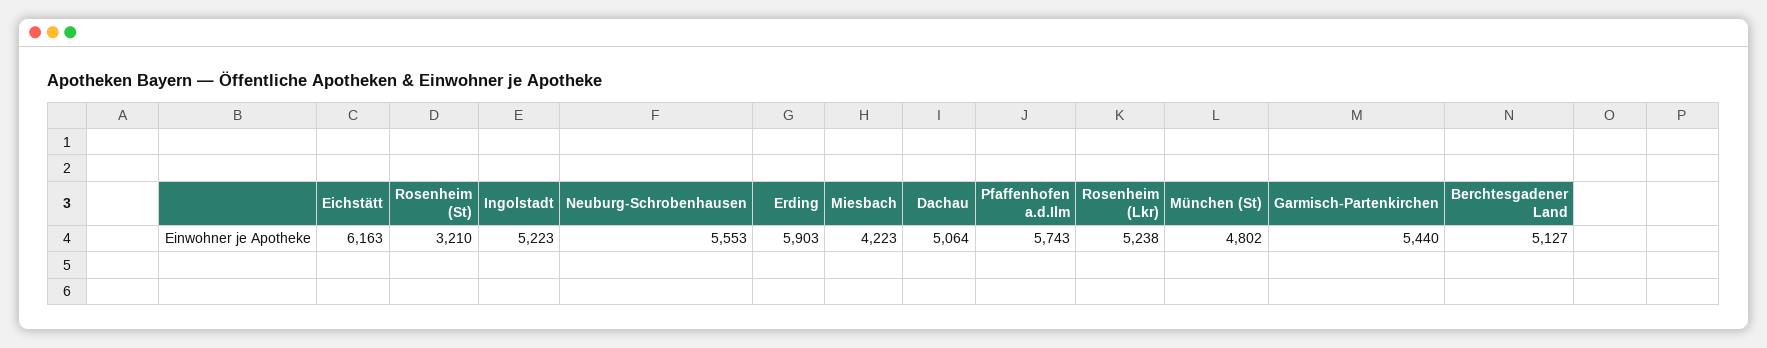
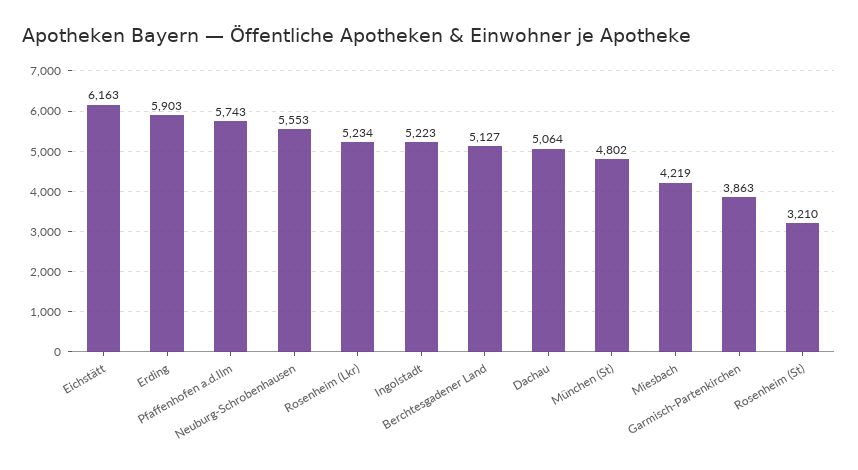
  {
    "Eichstätt": 6163,
    "Rosenheim (St)": 3210,
    "Ingolstadt": 5223,
    "Neuburg-Schrobenhausen": 5553,
    "Erding": 5903,
-   "Miesbach": 4223,
+   "Miesbach": 4219,
    "Dachau": 5064,
    "Pfaffenhofen a.d.Ilm": 5743,
-   "Rosenheim (Lkr)": 5238,
+   "Rosenheim (Lkr)": 5234,
    "München (St)": 4802,
-   "Garmisch-Partenkirchen": 5440,
+   "Garmisch-Partenkirchen": 3863,
    "Berchtesgadener Land": 5127
  }

